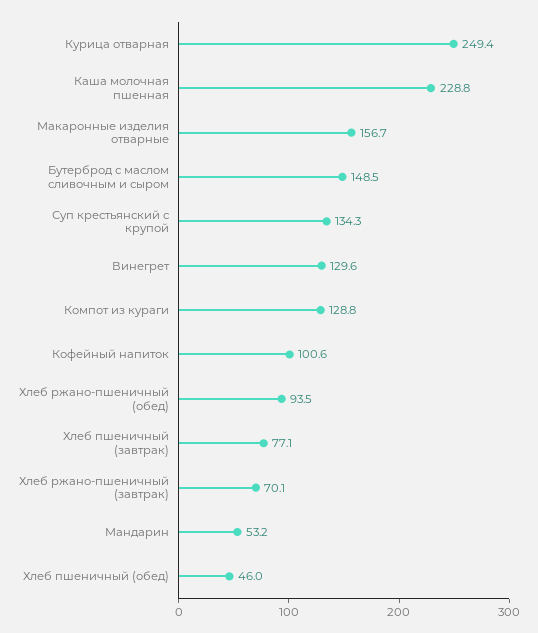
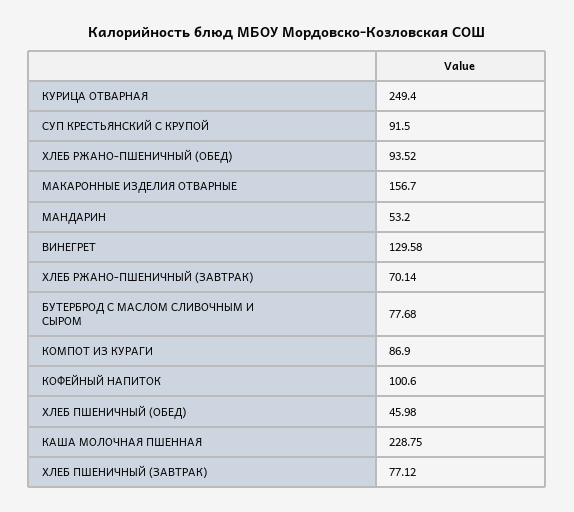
  {
    "Курица отварная": 249.4,
    "Каша молочная пшенная": 228.75,
    "Макаронные изделия отварные": 156.7,
-   "Бутерброд с маслом сливочным и сыром": 148.5,
+   "Бутерброд с маслом сливочным и сыром": 77.68,
-   "Суп крестьянский с крупой": 134.3,
+   "Суп крестьянский с крупой": 91.5,
    "Винегрет": 129.58,
-   "Компот из кураги": 128.8,
+   "Компот из кураги": 86.9,
    "Кофейный напиток": 100.6,
    "Хлеб ржано-пшеничный (обед)": 93.52,
    "Хлеб пшеничный (завтрак)": 77.12,
    "Хлеб ржано-пшеничный (завтрак)": 70.14,
    "Мандарин": 53.2,
    "Хлеб пшеничный (обед)": 45.98
  }

